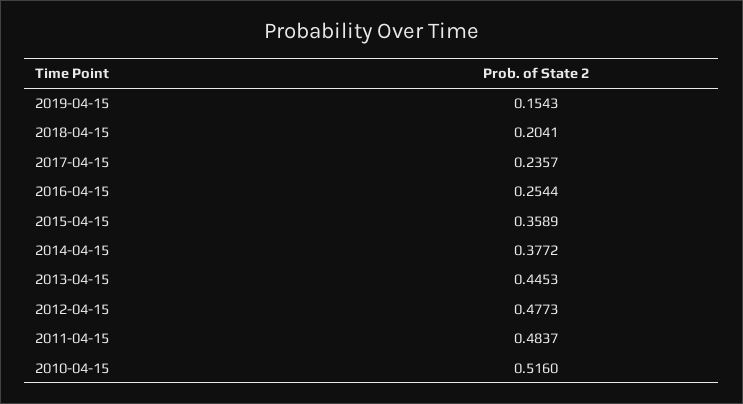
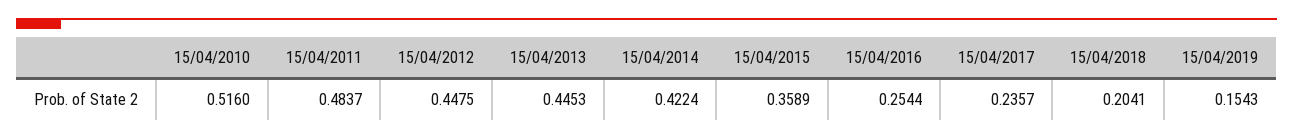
  {
    "2019-04-15": 0.1543,
    "2018-04-15": 0.2041,
    "2017-04-15": 0.2357,
    "2016-04-15": 0.2544,
    "2015-04-15": 0.3589,
-   "2014-04-15": 0.3772,
+   "2014-04-15": 0.4224,
    "2013-04-15": 0.4453,
-   "2012-04-15": 0.4773,
+   "2012-04-15": 0.4475,
    "2011-04-15": 0.4837,
    "2010-04-15": 0.516
  }

